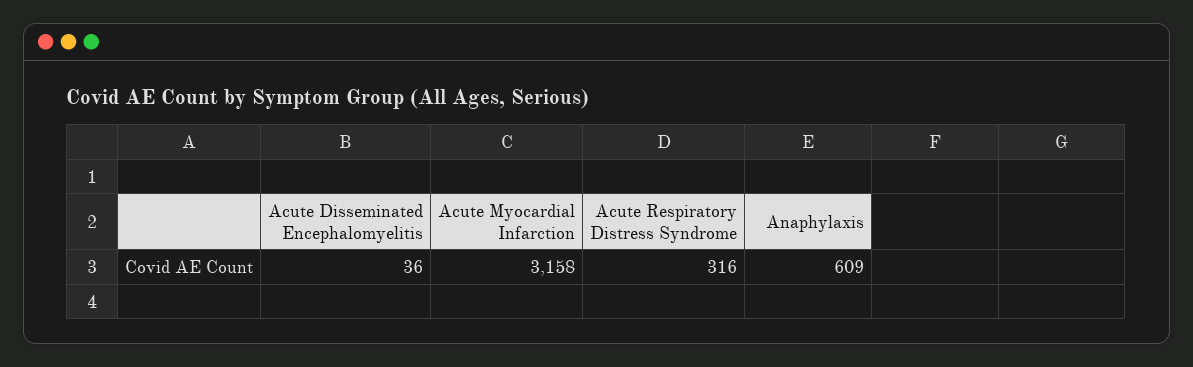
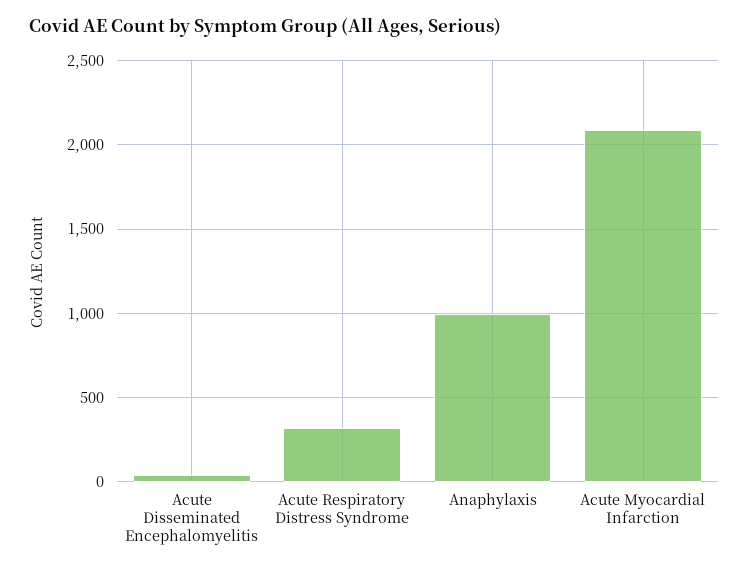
  {
    "Acute Disseminated Encephalomyelitis": 36,
-   "Acute Myocardial Infarction": 3158,
+   "Acute Myocardial Infarction": 2100,
    "Acute Respiratory Distress Syndrome": 316,
-   "Anaphylaxis": 609
+   "Anaphylaxis": 1000
  }

